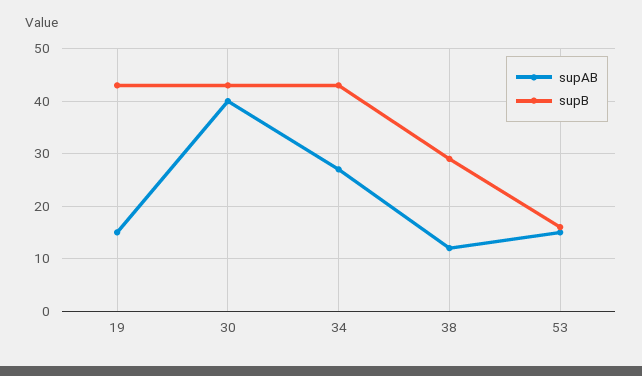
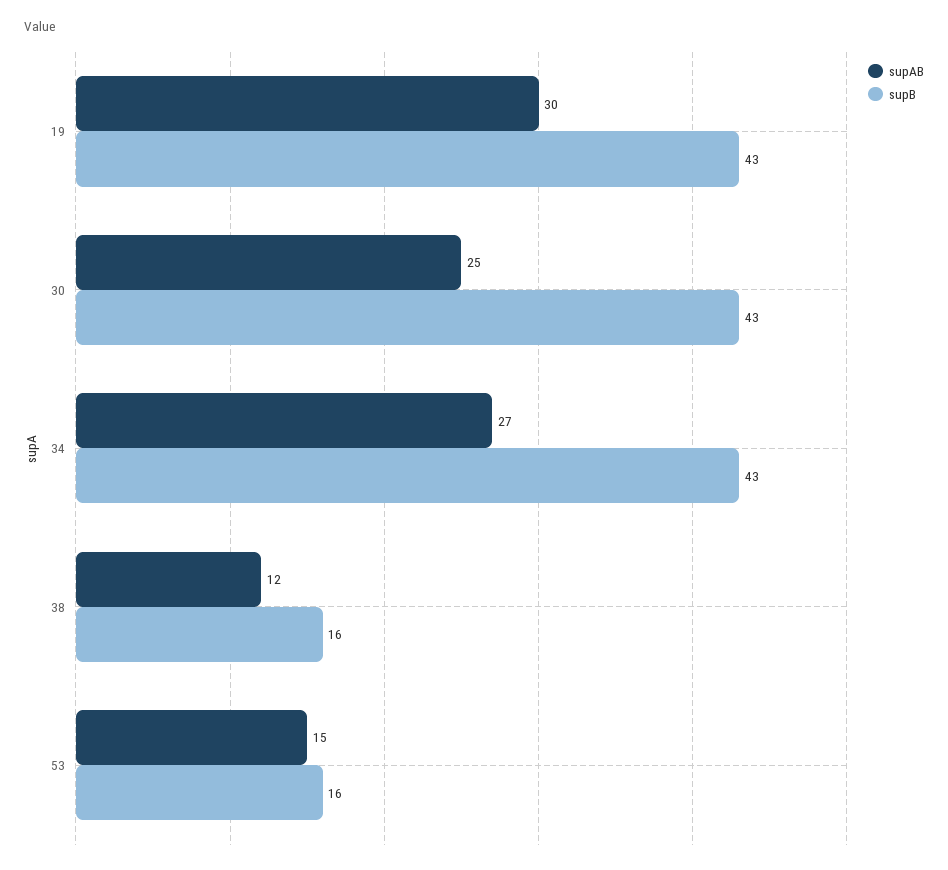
  {
    "supAB": {
-     "19": 15,
+     "19": 30,
-     "30": 40,
+     "30": 25,
      "34": 27,
      "38": 12,
      "53": 15
    },
    "supB": {
      "19": 43,
      "30": 43,
      "34": 43,
-     "38": 30,
+     "38": 16,
      "53": 16
    }
  }

